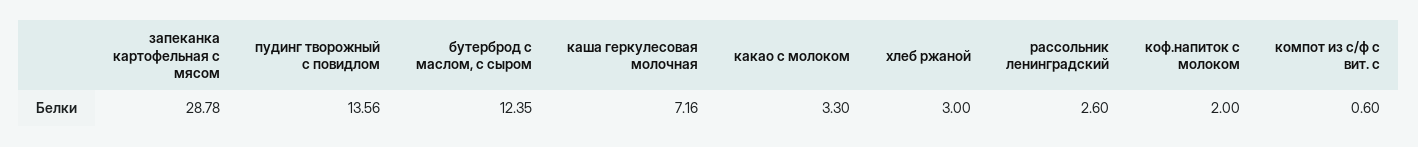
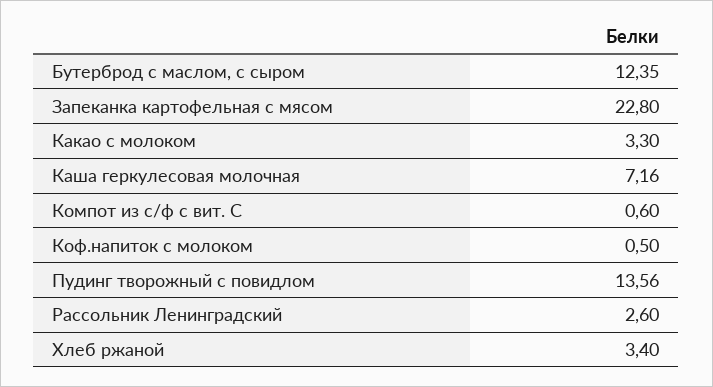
  {
-   "запеканка картофельная с мясом": 28.78,
+   "запеканка картофельная с мясом": 22.8,
    "пудинг творожный с повидлом": 13.56,
    "бутерброд с маслом, с сыром": 12.35,
    "каша геркулесовая молочная": 7.16,
    "какао с молоком": 3.3,
-   "хлеб ржаной": 3,
+   "хлеб ржаной": 3.4,
    "рассольник ленинградский": 2.6,
-   "коф.напиток с молоком": 2,
+   "коф.напиток с молоком": 0.5,
    "компот из с/ф с вит. с": 0.6
  }

